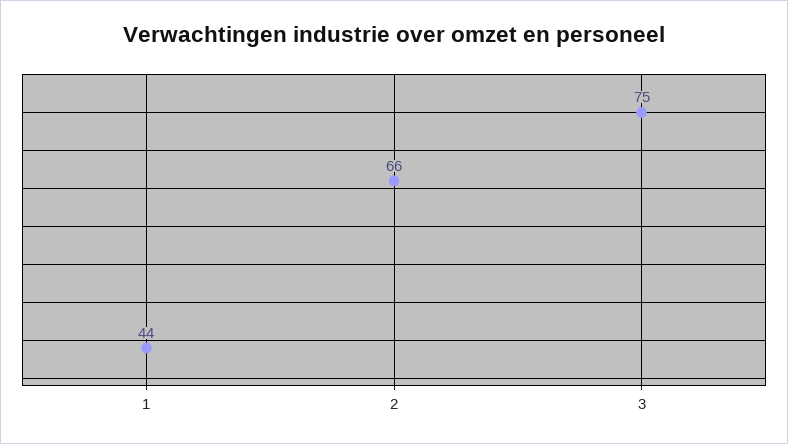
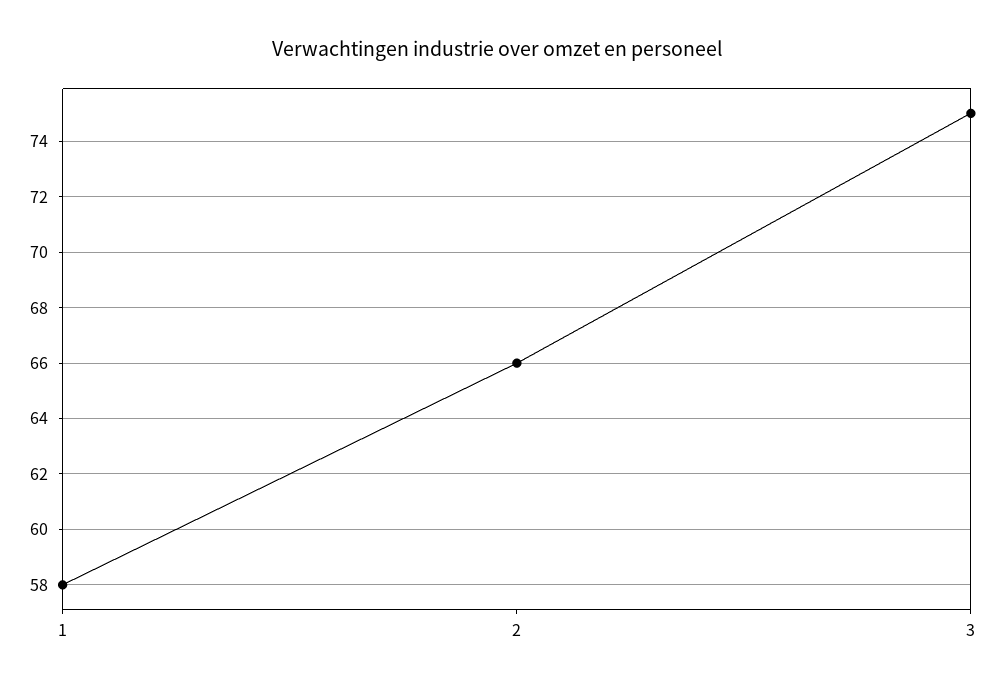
  {
-   "1": 44,
+   "1": 58,
    "2": 66,
    "3": 75
  }

